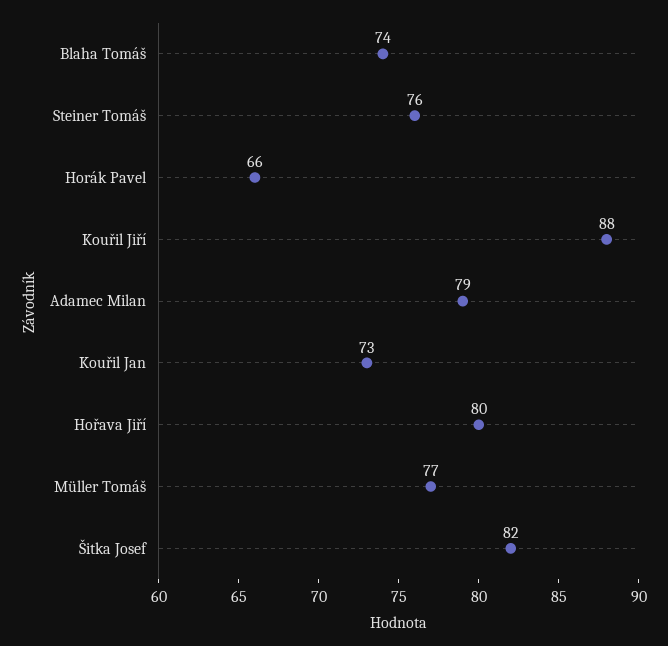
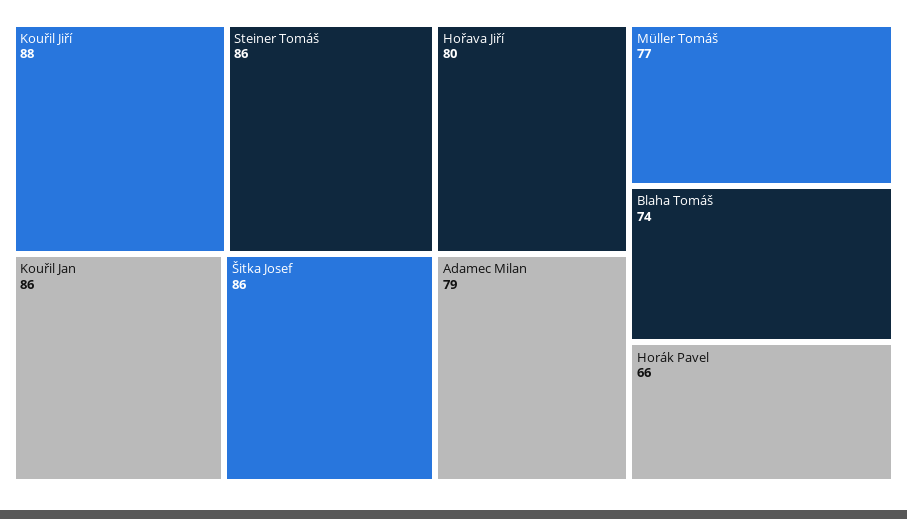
  {
    "Blaha Tomáš": 74,
-   "Steiner Tomáš": 76,
+   "Steiner Tomáš": 86,
    "Horák Pavel": 66,
    "Kouřil Jiří": 88,
    "Adamec Milan": 79,
-   "Kouřil Jan": 73,
+   "Kouřil Jan": 86,
    "Hořava Jiří": 80,
    "Müller Tomáš": 77,
-   "Šitka Josef": 82
+   "Šitka Josef": 86
  }

